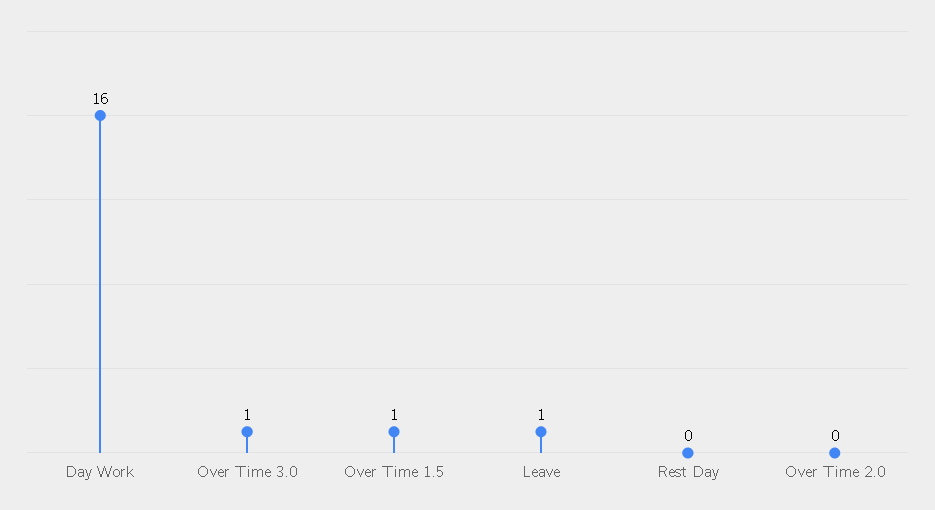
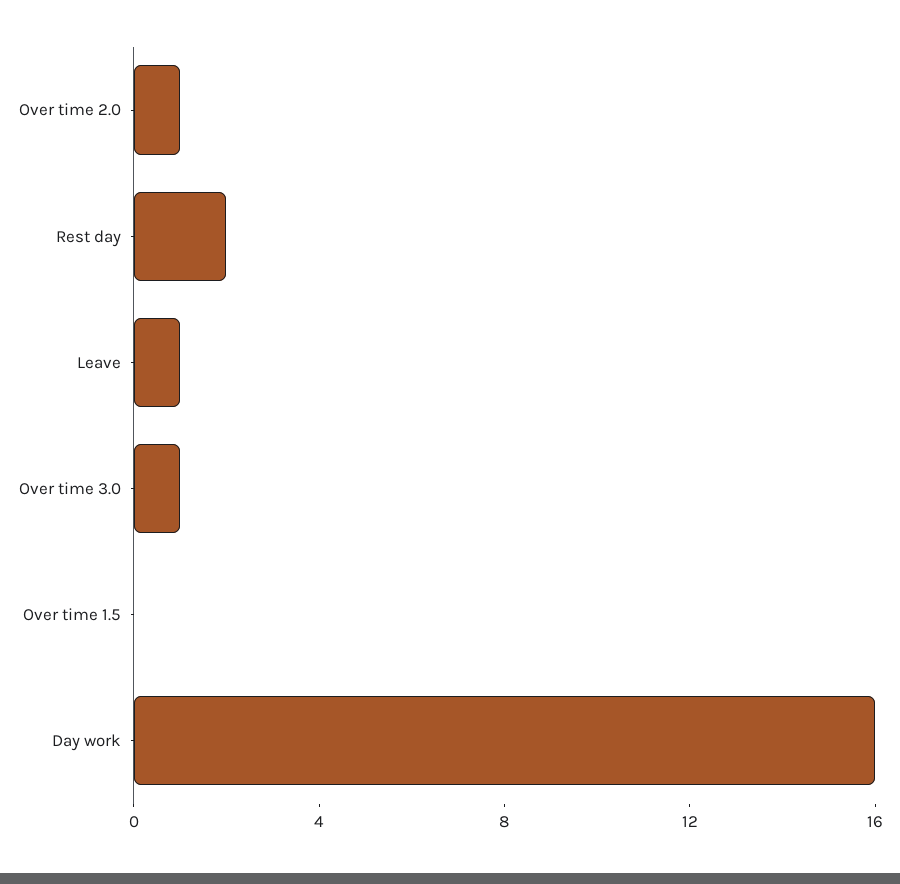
  {
    "Day Work": 16,
    "Over Time 3.0": 1,
-   "Over Time 1.5": 1,
+   "Over Time 1.5": 0,
    "Leave": 1,
-   "Rest Day": 0,
+   "Rest Day": 2,
-   "Over Time 2.0": 0
+   "Over Time 2.0": 1
  }

